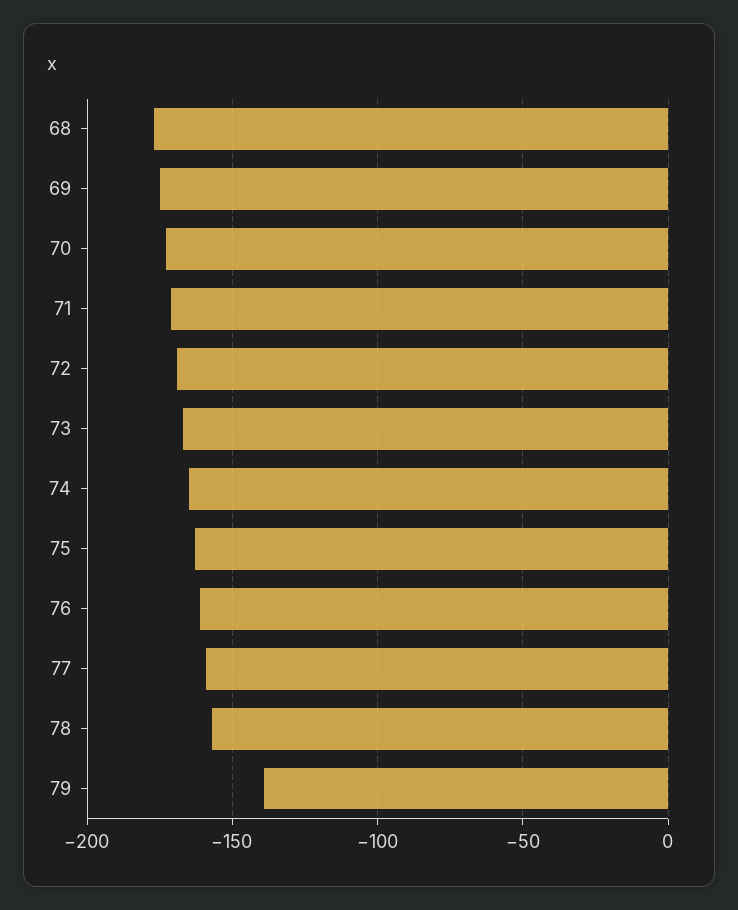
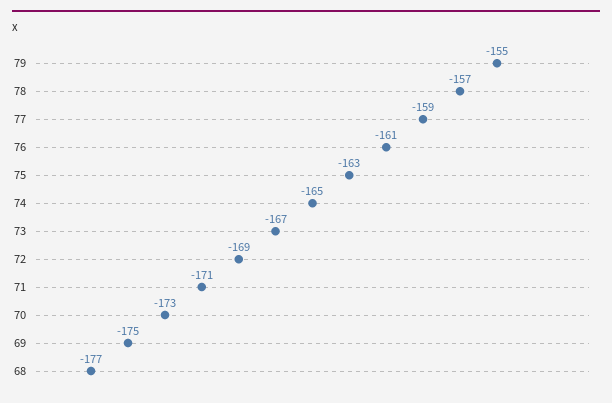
  {
    "68": -177,
    "69": -175,
    "70": -173,
    "71": -171,
    "72": -169,
    "73": -167,
    "74": -165,
    "75": -163,
    "76": -161,
    "77": -159,
    "78": -157,
-   "79": -140
+   "79": -155
  }

